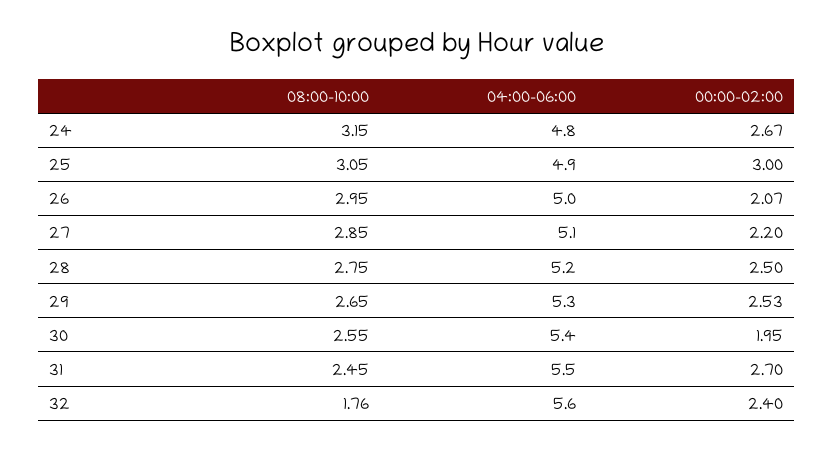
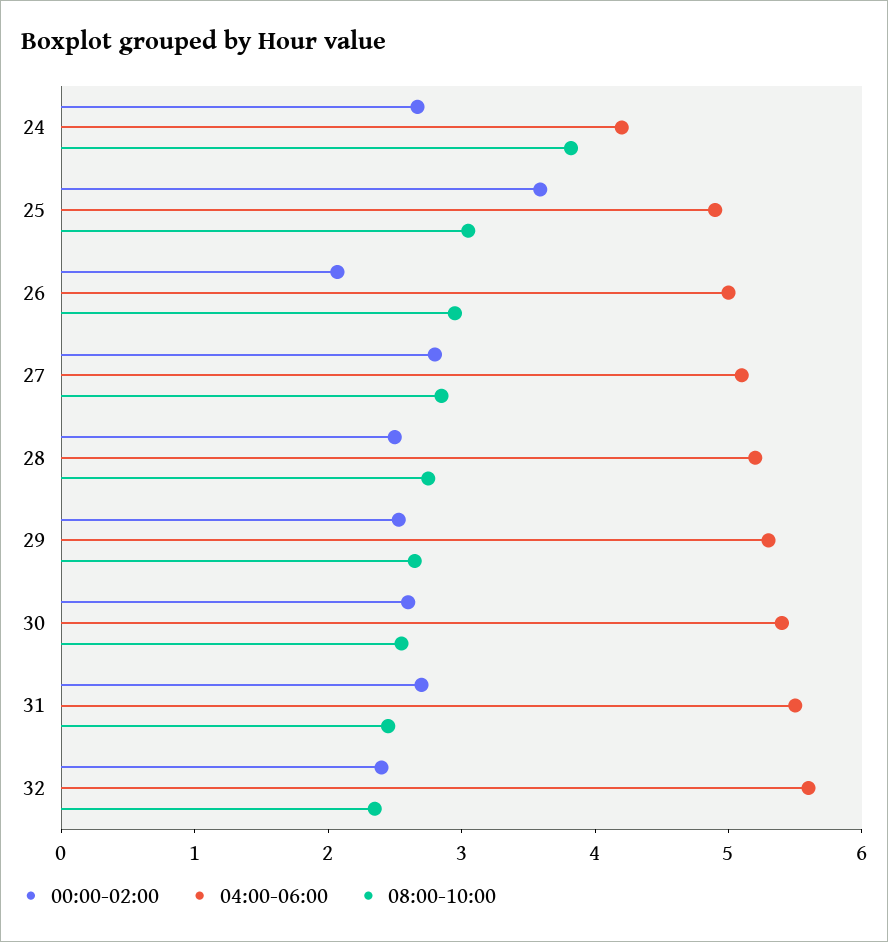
  {
    "08:00-10:00": {
-     "24": 3.15,
+     "24": 3.8,
      "25": 3.05,
      "26": 2.95,
      "27": 2.85,
      "28": 2.75,
      "29": 2.65,
      "30": 2.55,
      "31": 2.45,
-     "32": 1.76
+     "32": 2.4
    },
    "04:00-06:00": {
-     "24": 4.8,
+     "24": 4.2,
      "25": 4.9,
      "26": 5,
      "27": 5.1,
      "28": 5.2,
      "29": 5.3,
      "30": 5.4,
      "31": 5.5,
      "32": 5.6
    },
    "00:00-02:00": {
      "24": 2.67,
-     "25": 3,
+     "25": 3.6,
      "26": 2.07,
-     "27": 2.2,
+     "27": 2.8,
      "28": 2.5,
      "29": 2.53,
-     "30": 1.95,
+     "30": 2.6,
      "31": 2.7,
      "32": 2.4
    }
  }

